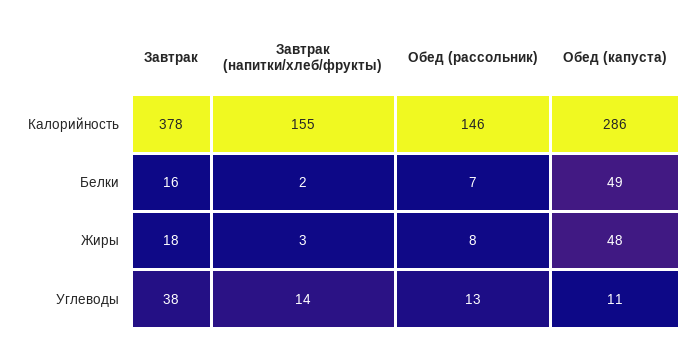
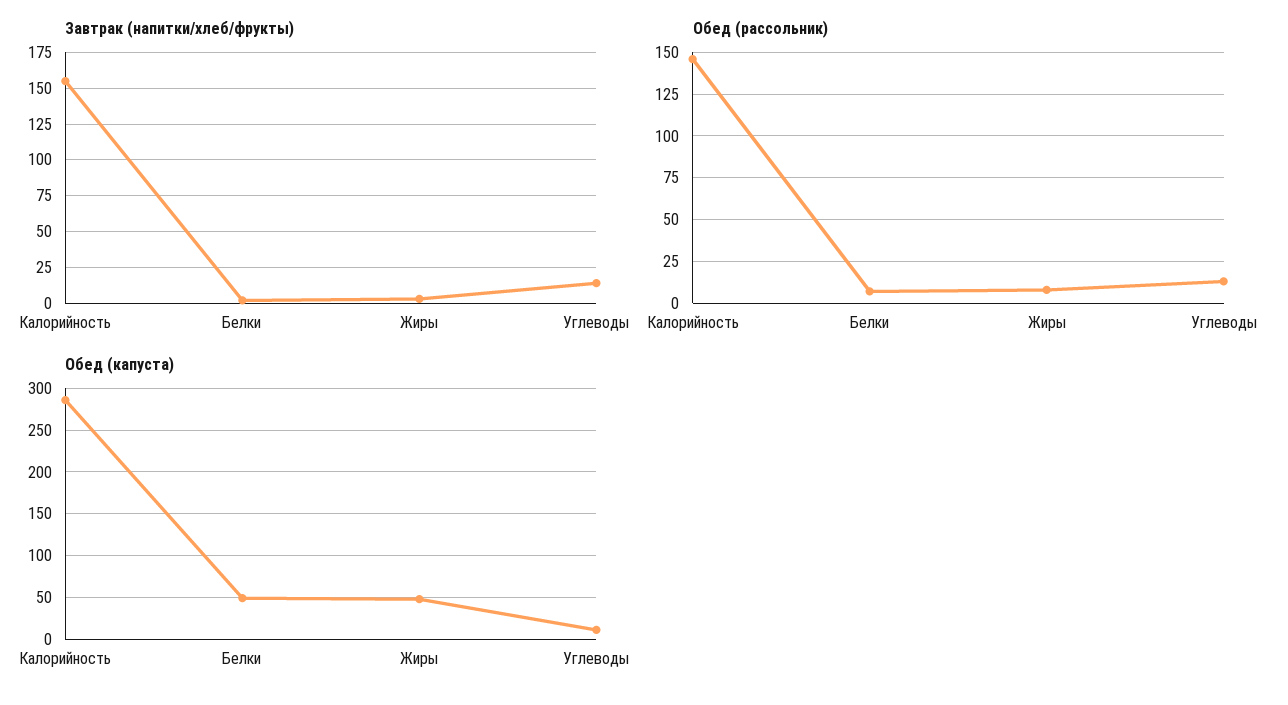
  {
-   "Завтрак": {
-     "Калорийность": 378,
-     "Белки": 16,
-     "Жиры": 18,
-     "Углеводы": 38
-   },
    "Завтрак (напитки/хлеб/фрукты)": {
      "Калорийность": 155,
      "Белки": 2,
      "Жиры": 3,
      "Углеводы": 14
    },
    "Обед (рассольник)": {
      "Калорийность": 146,
      "Белки": 7,
      "Жиры": 8,
      "Углеводы": 13
    },
    "Обед (капуста)": {
      "Калорийность": 286,
      "Белки": 49,
      "Жиры": 48,
      "Углеводы": 11
    }
  }

